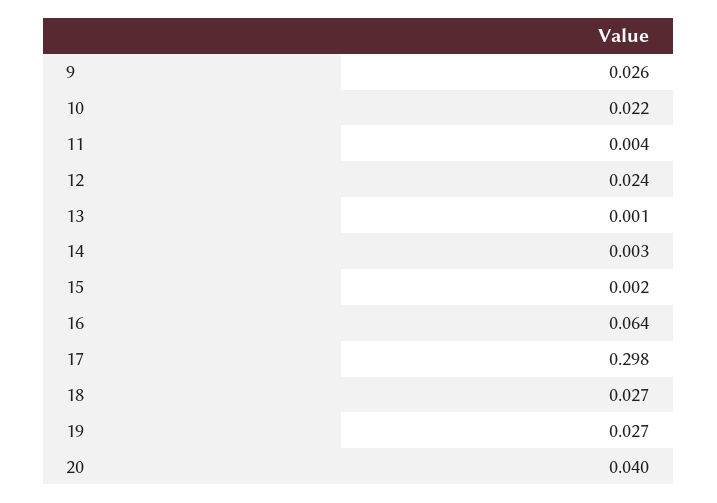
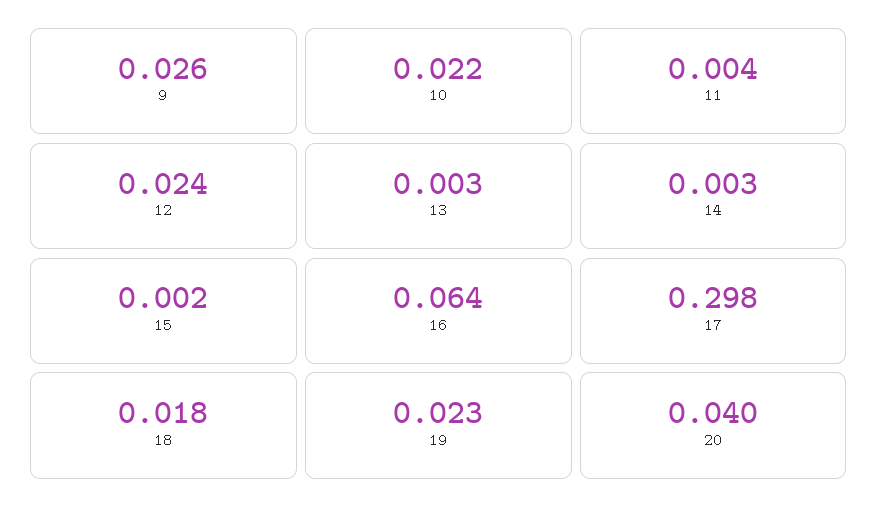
  {
    "9": 0.026,
    "10": 0.022,
    "11": 0.004,
    "12": 0.024,
-   "13": 0.001,
+   "13": 0.003,
    "14": 0.003,
    "15": 0.002,
    "16": 0.064,
    "17": 0.298,
-   "18": 0.027,
+   "18": 0.018,
-   "19": 0.027,
+   "19": 0.023,
    "20": 0.04
  }

